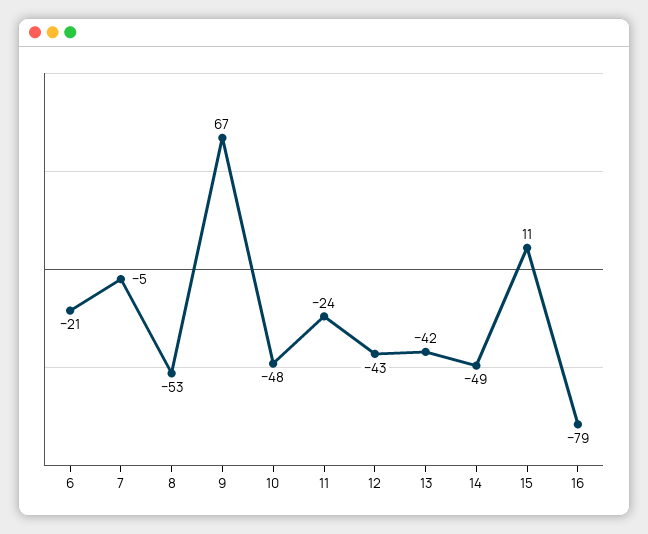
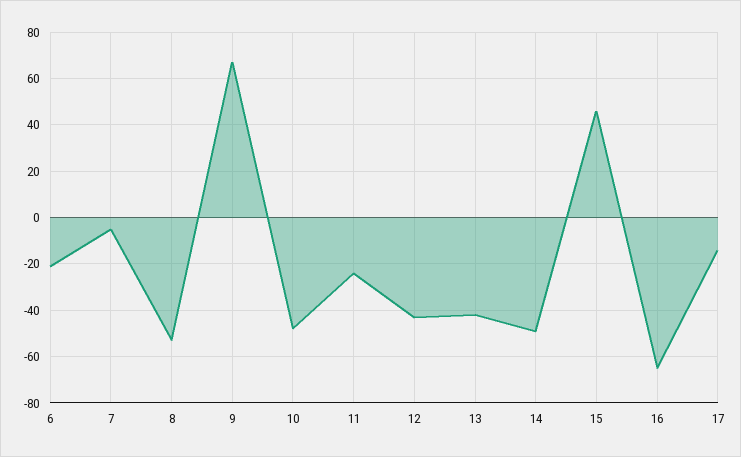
  {
    "6": -21,
    "7": -5,
    "8": -53,
    "9": 67,
    "10": -48,
    "11": -24,
    "12": -43,
    "13": -42,
    "14": -49,
-   "15": 11,
+   "15": 45,
-   "16": -79
+   "16": -65,
+   "17": -15
  }

